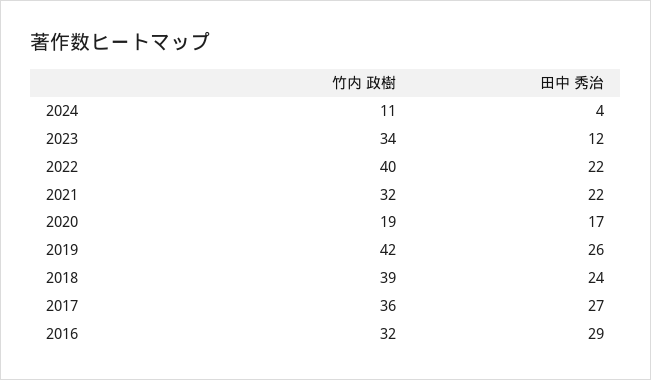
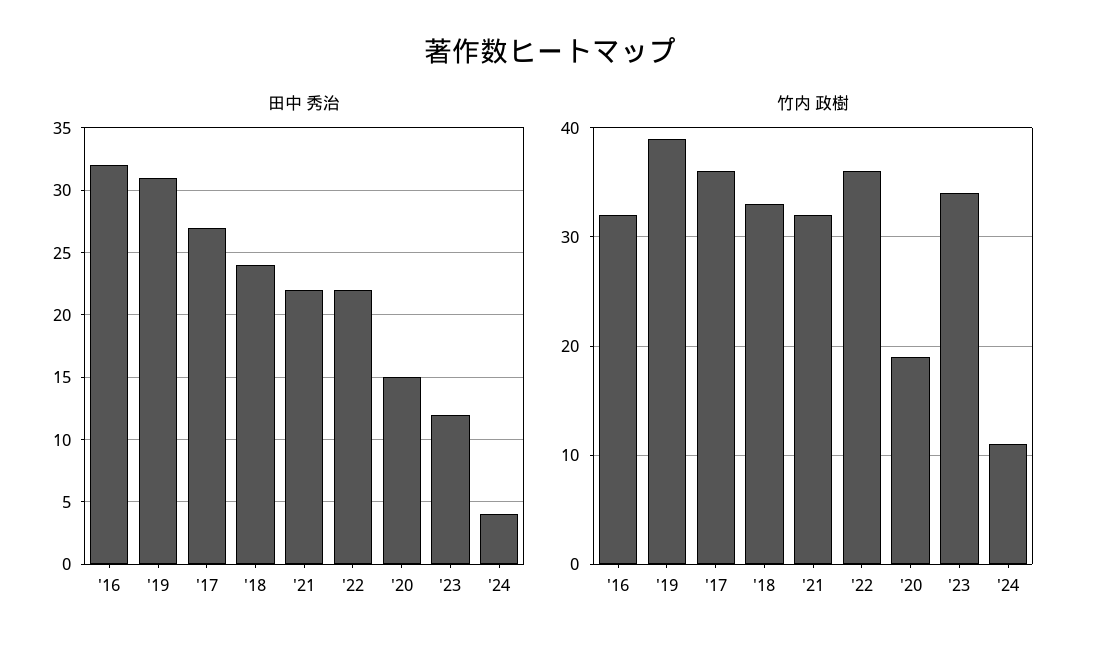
  {
    "竹内 政樹": {
      "2024": 11,
      "2023": 34,
-     "2022": 40,
+     "2022": 36,
      "2021": 32,
      "2020": 19,
-     "2019": 42,
+     "2019": 39,
-     "2018": 39,
+     "2018": 33,
      "2017": 36,
      "2016": 32
    },
    "田中 秀治": {
      "2024": 4,
      "2023": 12,
      "2022": 22,
      "2021": 22,
-     "2020": 17,
+     "2020": 15,
-     "2019": 26,
+     "2019": 31,
      "2018": 24,
      "2017": 27,
-     "2016": 29
+     "2016": 32
    }
  }

